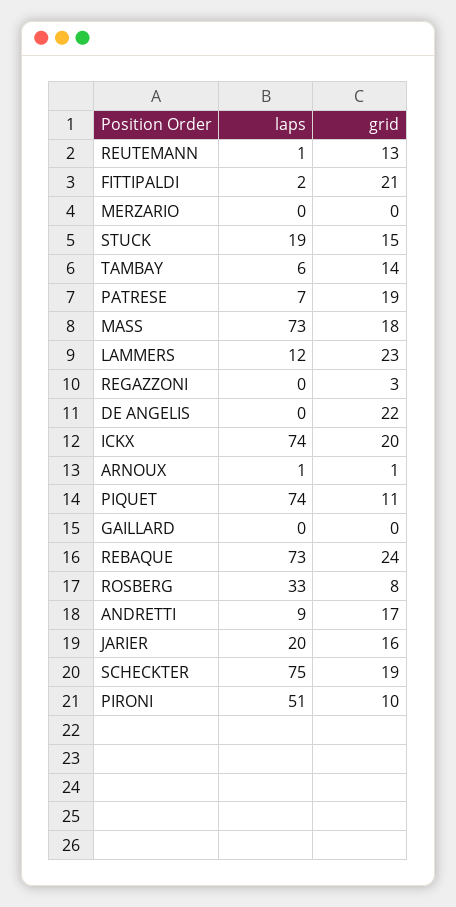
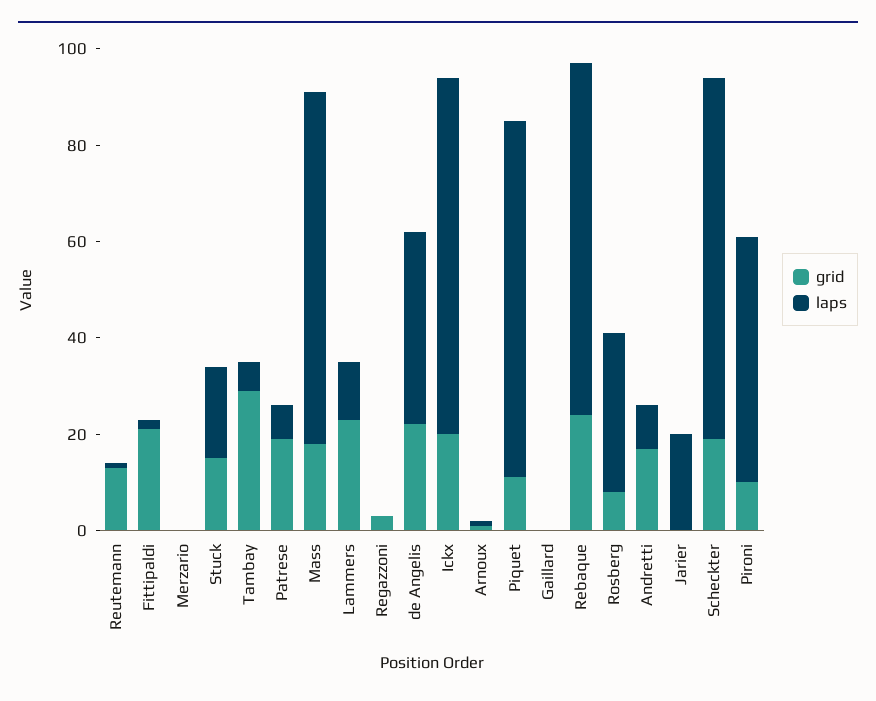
  {
    "laps": {
      "REUTEMANN": 1,
      "FITTIPALDI": 2,
      "MERZARIO": 0,
      "STUCK": 19,
      "TAMBAY": 6,
      "PATRESE": 7,
      "MASS": 73,
      "LAMMERS": 12,
      "REGAZZONI": 0,
-     "DE ANGELIS": 0,
+     "DE ANGELIS": 40,
      "ICKX": 74,
      "ARNOUX": 1,
      "PIQUET": 74,
      "GAILLARD": 0,
      "REBAQUE": 73,
      "ROSBERG": 33,
      "ANDRETTI": 9,
      "JARIER": 20,
      "SCHECKTER": 75,
      "PIRONI": 51
    },
    "grid": {
      "REUTEMANN": 13,
      "FITTIPALDI": 21,
      "MERZARIO": 0,
      "STUCK": 15,
-     "TAMBAY": 14,
+     "TAMBAY": 30,
      "PATRESE": 19,
      "MASS": 18,
      "LAMMERS": 23,
      "REGAZZONI": 3,
      "DE ANGELIS": 22,
      "ICKX": 20,
      "ARNOUX": 1,
      "PIQUET": 11,
      "GAILLARD": 0,
      "REBAQUE": 24,
      "ROSBERG": 8,
      "ANDRETTI": 17,
-     "JARIER": 16,
+     "JARIER": 0,
      "SCHECKTER": 19,
      "PIRONI": 10
    }
  }

